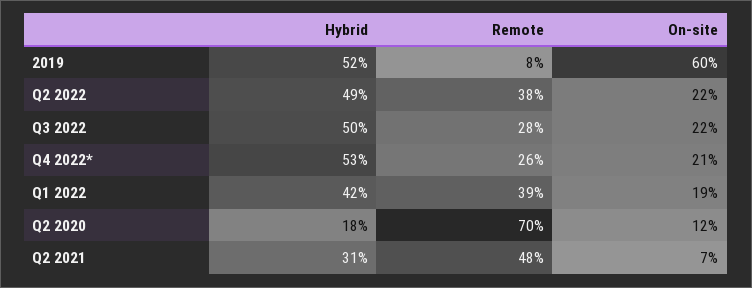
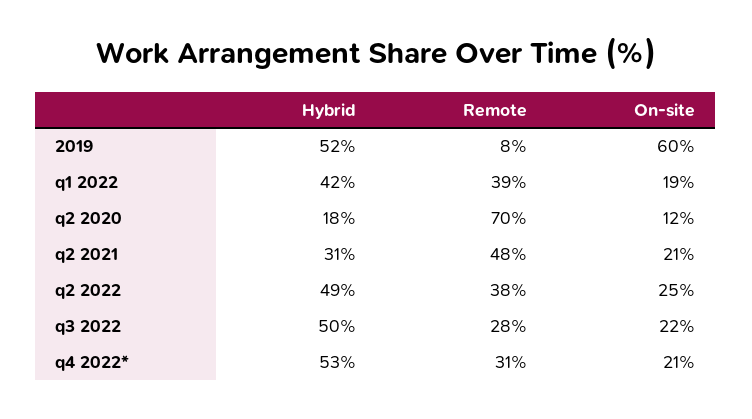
  {
    "Hybrid": {
      "2019": 52,
      "Q2 2022": 49,
      "Q3 2022": 50,
      "Q4 2022*": 53,
      "Q1 2022": 42,
      "Q2 2020": 18,
      "Q2 2021": 31
    },
    "Remote": {
      "2019": 8,
      "Q2 2022": 38,
      "Q3 2022": 28,
-     "Q4 2022*": 26,
+     "Q4 2022*": 31,
      "Q1 2022": 39,
      "Q2 2020": 70,
      "Q2 2021": 48
    },
    "On-site": {
      "2019": 60,
-     "Q2 2022": 22,
+     "Q2 2022": 25,
      "Q3 2022": 22,
      "Q4 2022*": 21,
      "Q1 2022": 19,
      "Q2 2020": 12,
-     "Q2 2021": 7
+     "Q2 2021": 21
    }
  }

